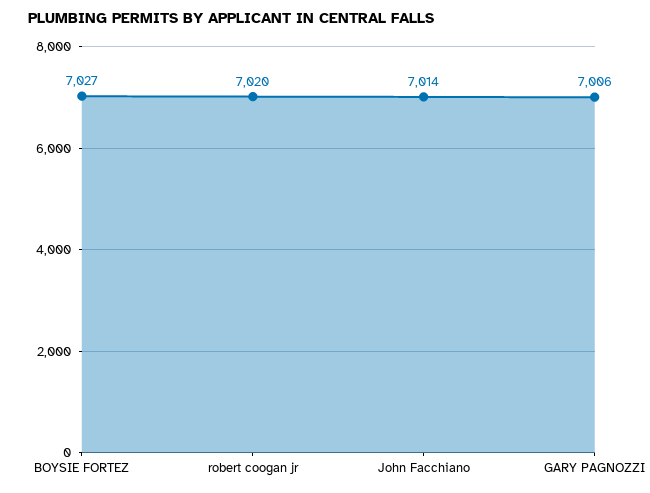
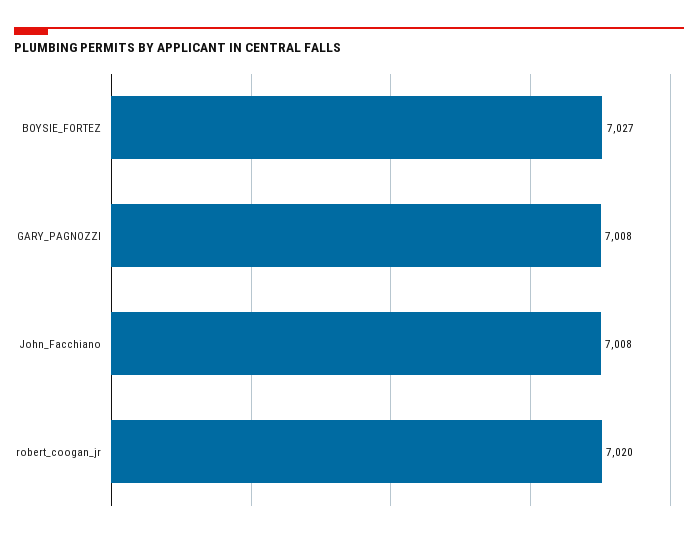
  {
    "BOYSIE FORTEZ": 7027,
    "robert coogan jr": 7020,
-   "John Facchiano": 7014,
+   "John Facchiano": 7008,
-   "GARY PAGNOZZI": 7006
+   "GARY PAGNOZZI": 7008
  }

